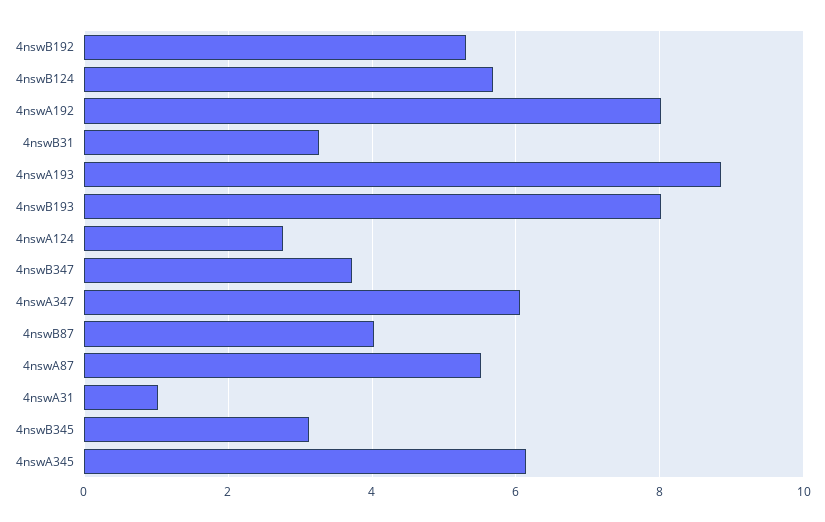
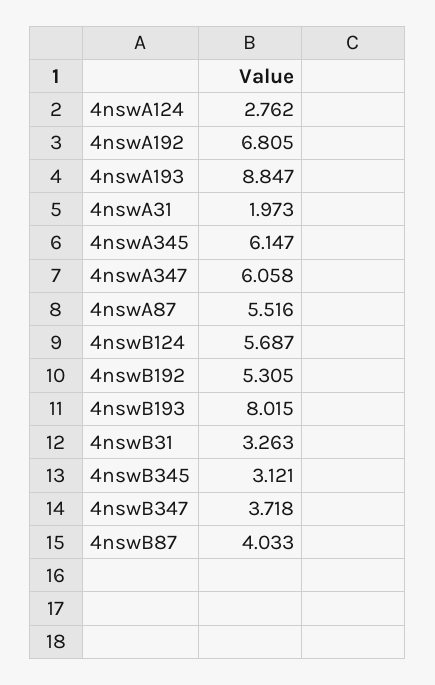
  {
    "4nswB192": 5.305,
    "4nswB124": 5.687,
-   "4nswA192": 8,
+   "4nswA192": 6.805,
    "4nswB31": 3.263,
    "4nswA193": 8.847,
    "4nswB193": 8.015,
    "4nswA124": 2.762,
    "4nswB347": 3.718,
    "4nswA347": 6.058,
    "4nswB87": 4.033,
    "4nswA87": 5.516,
-   "4nswA31": 1,
+   "4nswA31": 1.973,
    "4nswB345": 3.121,
    "4nswA345": 6.147
  }

